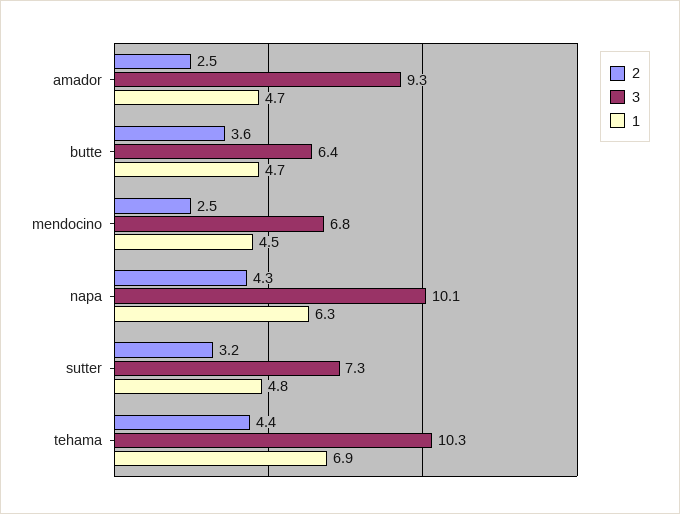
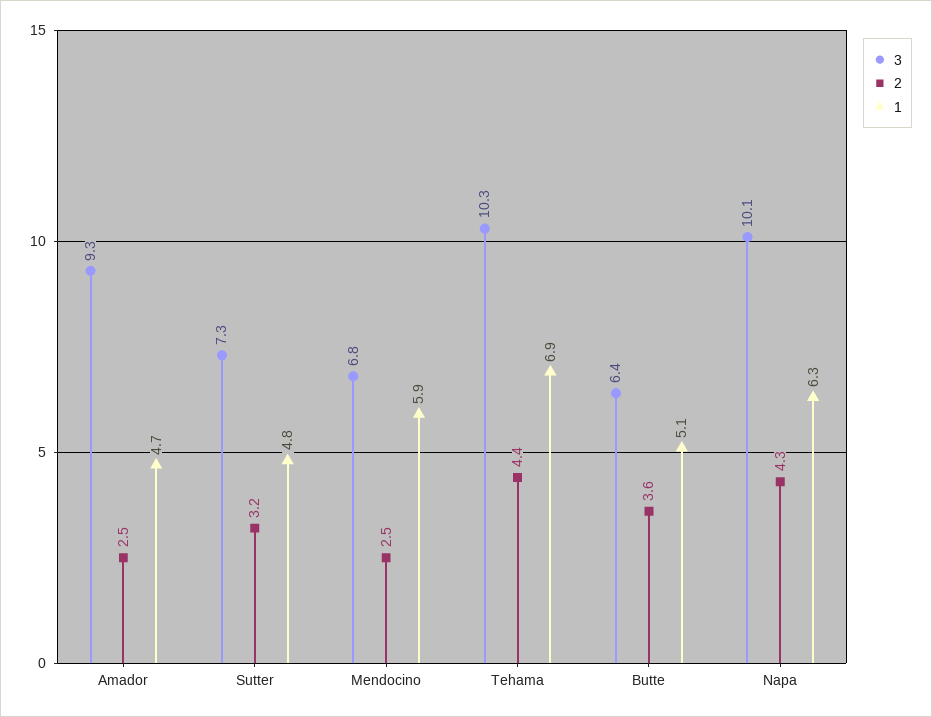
  {
    "2": {
      "amador": 2.5,
      "butte": 3.6,
      "mendocino": 2.5,
      "napa": 4.3,
      "sutter": 3.2,
      "tehama": 4.4
    },
    "3": {
      "amador": 9.3,
      "butte": 6.4,
      "mendocino": 6.8,
      "napa": 10.1,
      "sutter": 7.3,
      "tehama": 10.3
    },
    "1": {
      "amador": 4.7,
-     "butte": 4.7,
+     "butte": 5.1,
-     "mendocino": 4.5,
+     "mendocino": 5.9,
      "napa": 6.3,
      "sutter": 4.8,
      "tehama": 6.9
    }
  }

